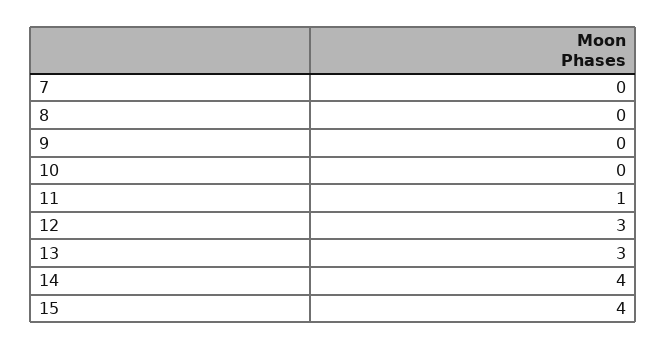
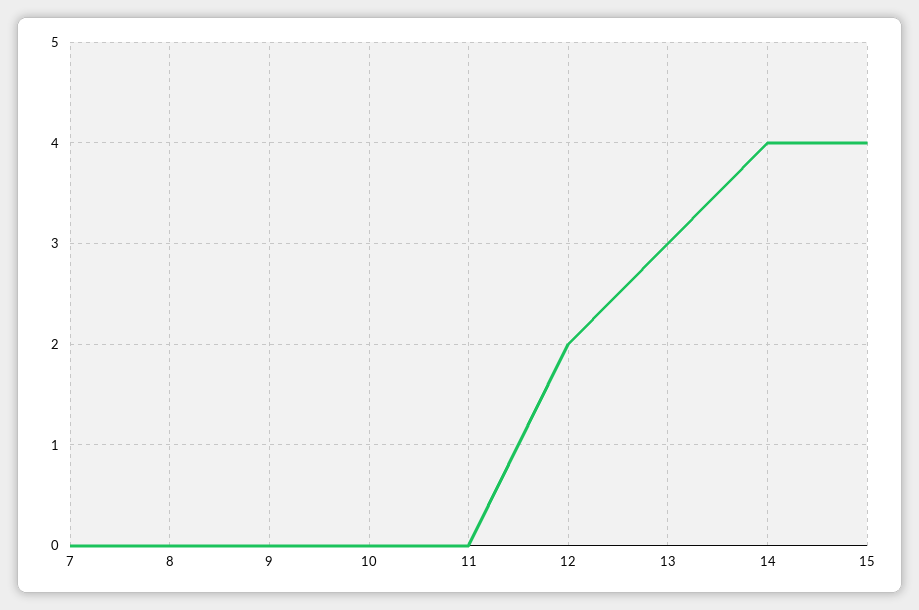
  {
    "7": 0,
    "8": 0,
    "9": 0,
    "10": 0,
-   "11": 1,
+   "11": 0,
-   "12": 3,
+   "12": 2,
    "13": 3,
    "14": 4,
    "15": 4
  }

